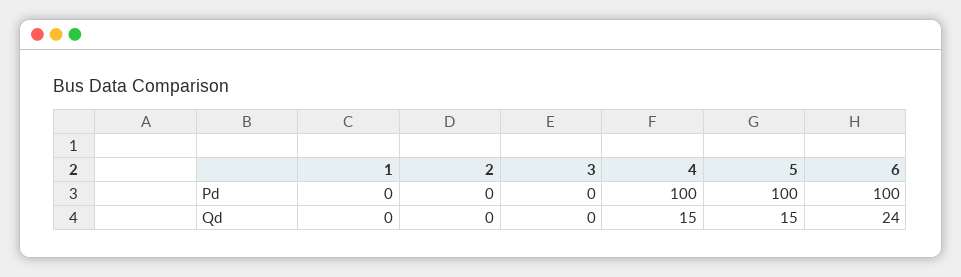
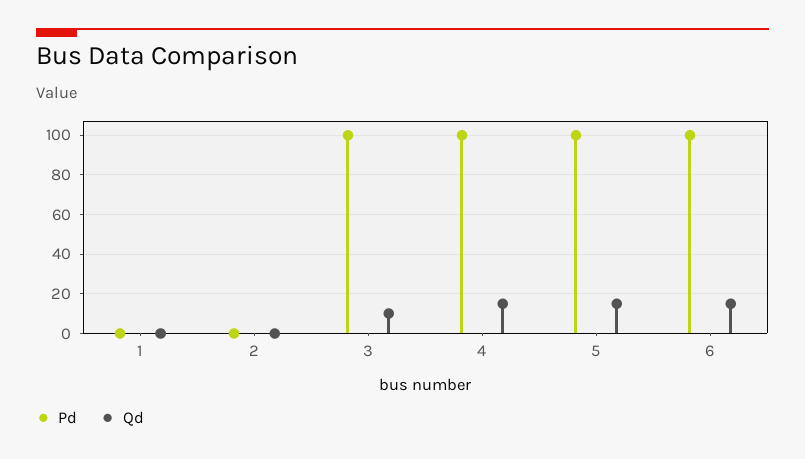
  {
    "Pd": {
      "1": 0,
      "2": 0,
-     "3": 0,
+     "3": 100,
      "4": 100,
      "5": 100,
      "6": 100
    },
    "Qd": {
      "1": 0,
      "2": 0,
-     "3": 0,
+     "3": 10,
      "4": 15,
      "5": 15,
-     "6": 24
+     "6": 15
    }
  }

